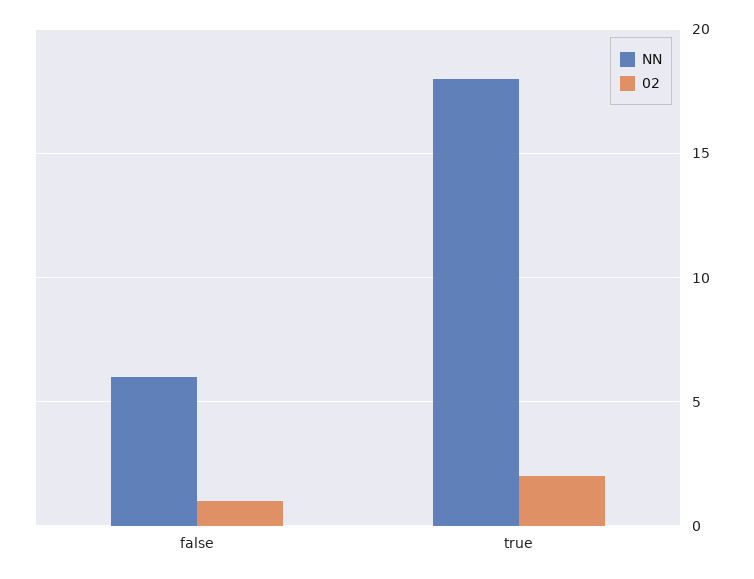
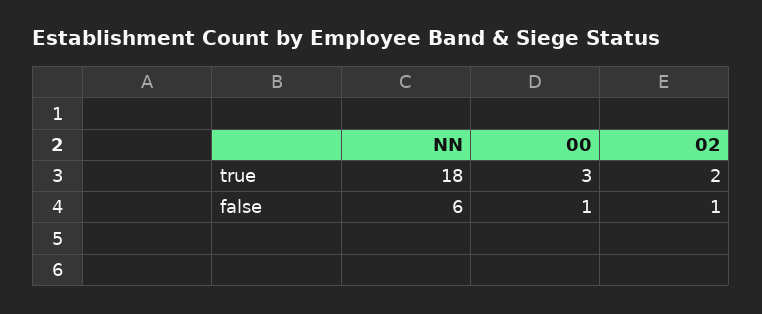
  {
    "NN": {
      "false": 6,
      "true": 18
    },
    "02": {
      "false": 1,
      "true": 2
-   }
+   },
+   "00": {
+     "true": 3,
+     "false": 1
+   }
  }

